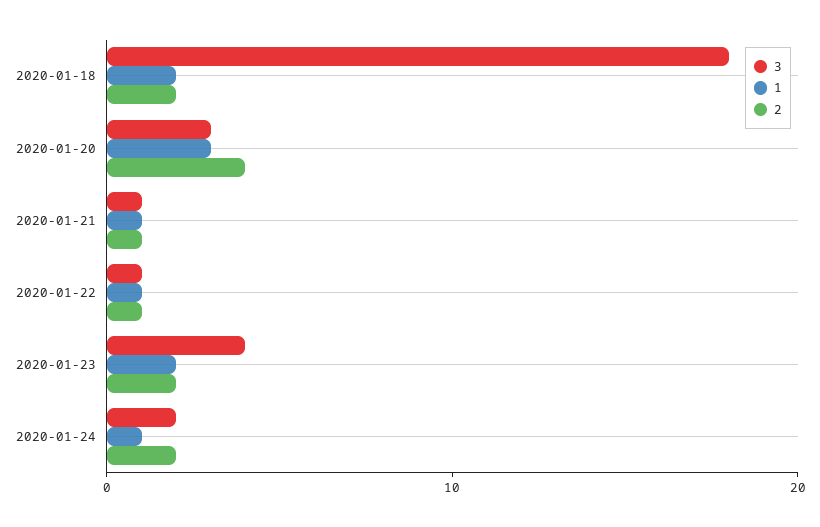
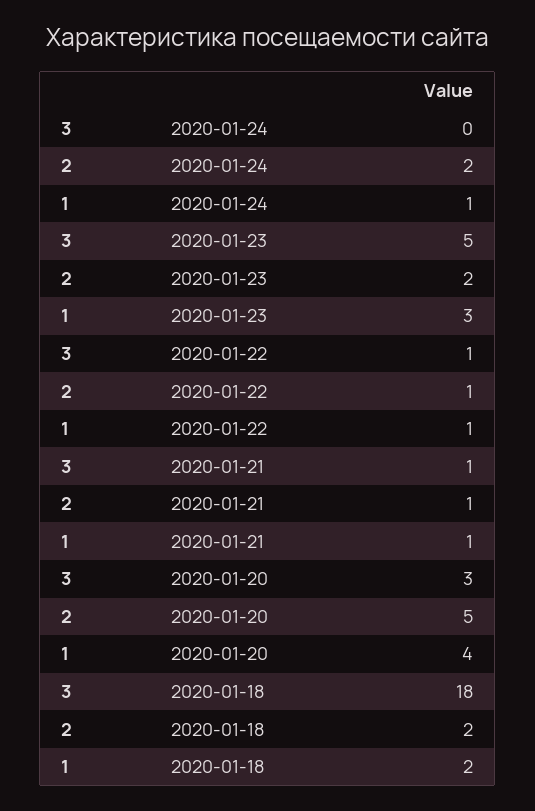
  {
    "3": {
      "2020-01-18": 18,
      "2020-01-20": 3,
      "2020-01-21": 1,
      "2020-01-22": 1,
-     "2020-01-23": 4,
+     "2020-01-23": 5,
-     "2020-01-24": 2
+     "2020-01-24": 0
    },
    "1": {
      "2020-01-18": 2,
-     "2020-01-20": 3,
+     "2020-01-20": 4,
      "2020-01-21": 1,
      "2020-01-22": 1,
-     "2020-01-23": 2,
+     "2020-01-23": 3,
      "2020-01-24": 1
    },
    "2": {
      "2020-01-18": 2,
-     "2020-01-20": 4,
+     "2020-01-20": 5,
      "2020-01-21": 1,
      "2020-01-22": 1,
      "2020-01-23": 2,
      "2020-01-24": 2
    }
  }

